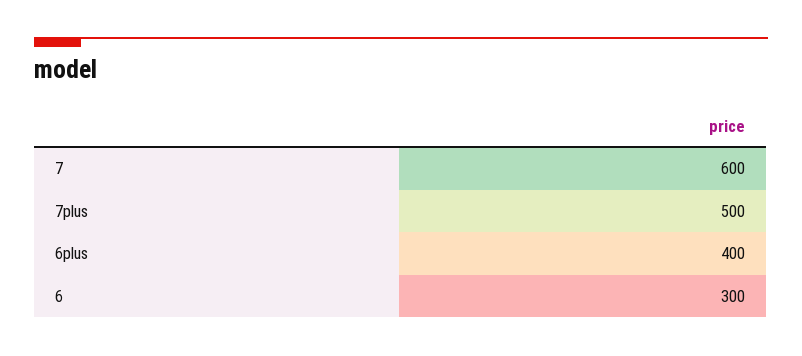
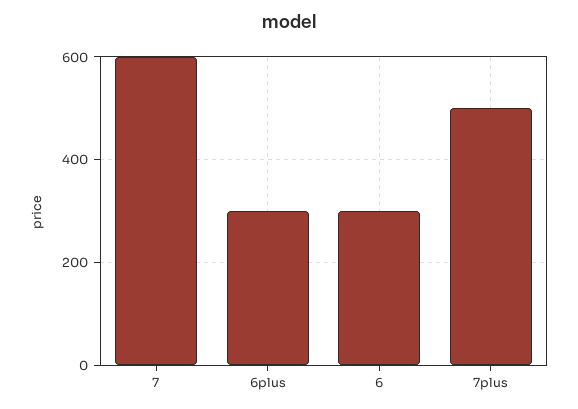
  {
    "7": 600,
    "7plus": 500,
-   "6plus": 400,
+   "6plus": 300,
    "6": 300
  }

